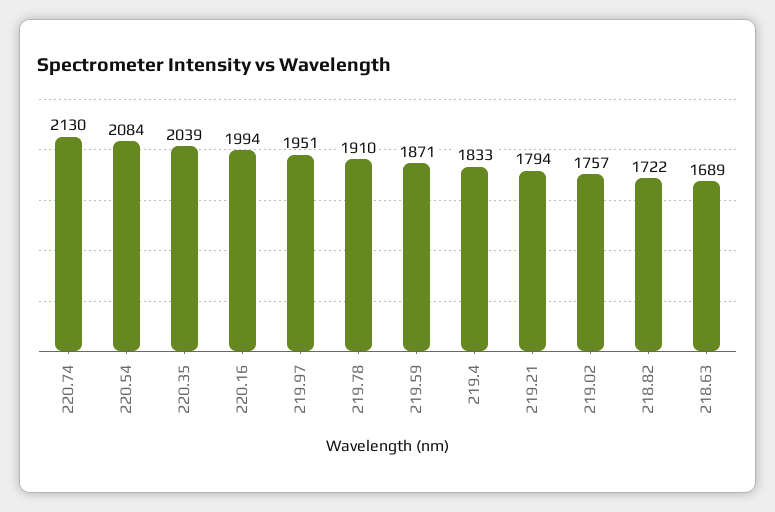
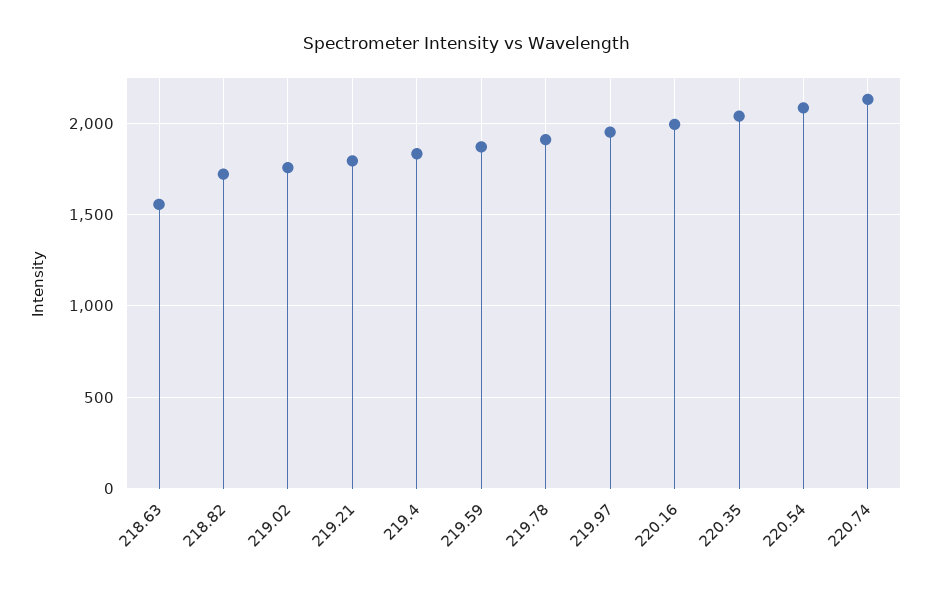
  {
    "220.74": 2130,
    "220.54": 2084,
    "220.35": 2039,
    "220.16": 1994,
    "219.97": 1951,
    "219.78": 1910,
    "219.59": 1871,
    "219.4": 1833,
    "219.21": 1794,
    "219.02": 1757,
    "218.82": 1722,
-   "218.63": 1689
+   "218.63": 1550
  }

